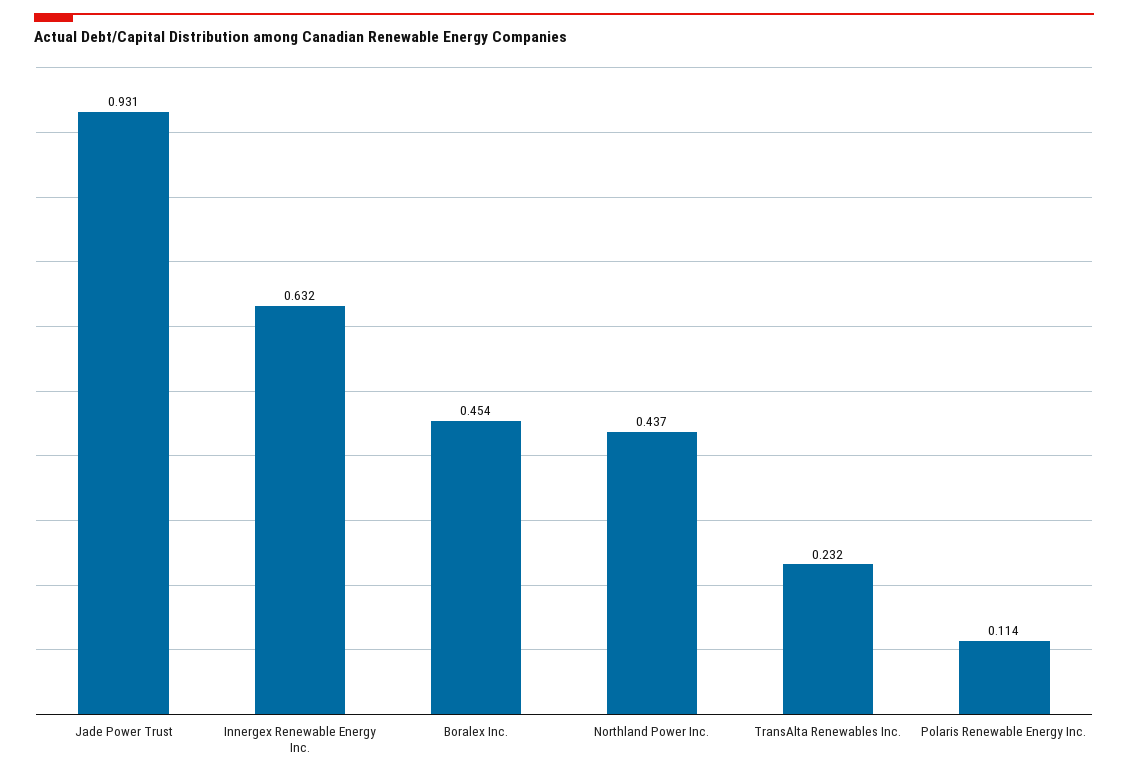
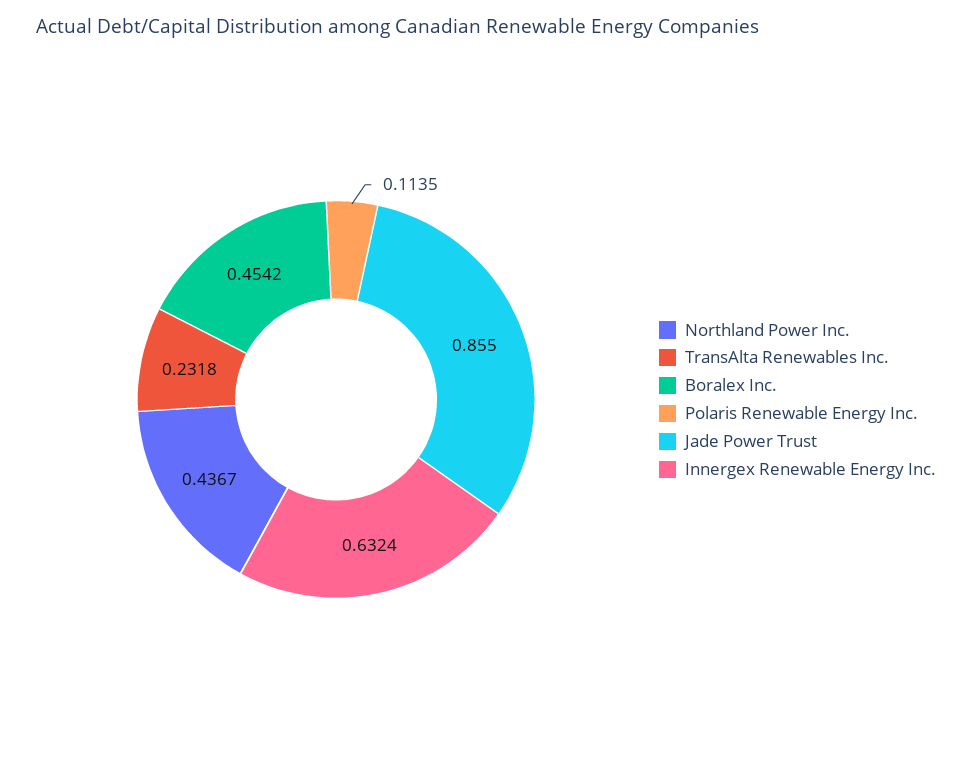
  {
-   "Jade Power Trust": 0.931,
+   "Jade Power Trust": 0.855,
    "Innergex Renewable Energy Inc.": 0.6324,
    "Boralex Inc.": 0.4542,
    "Northland Power Inc.": 0.4367,
    "TransAlta Renewables Inc.": 0.2318,
    "Polaris Renewable Energy Inc.": 0.1135
  }

